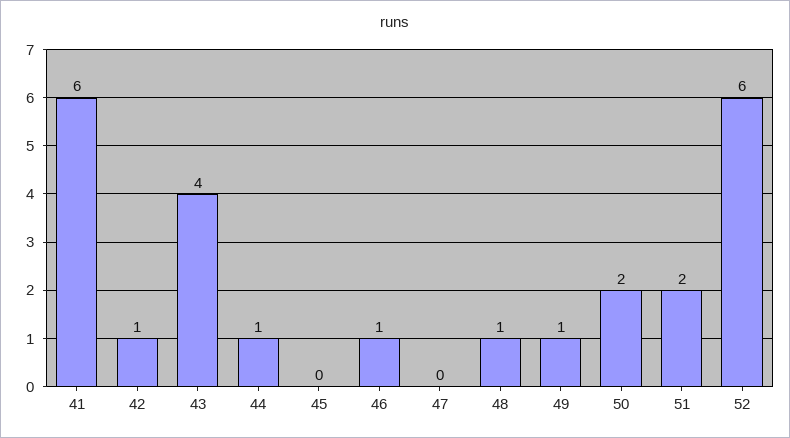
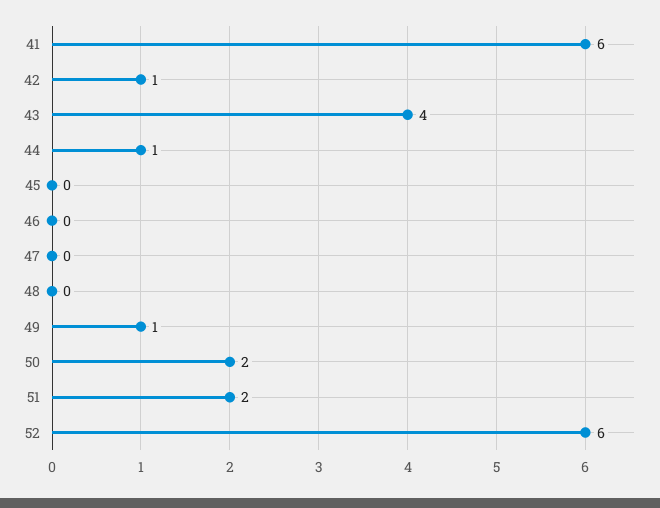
  {
    "41": 6,
    "42": 1,
    "43": 4,
    "44": 1,
    "45": 0,
-   "46": 1,
+   "46": 0,
    "47": 0,
-   "48": 1,
+   "48": 0,
    "49": 1,
    "50": 2,
    "51": 2,
    "52": 6
  }

